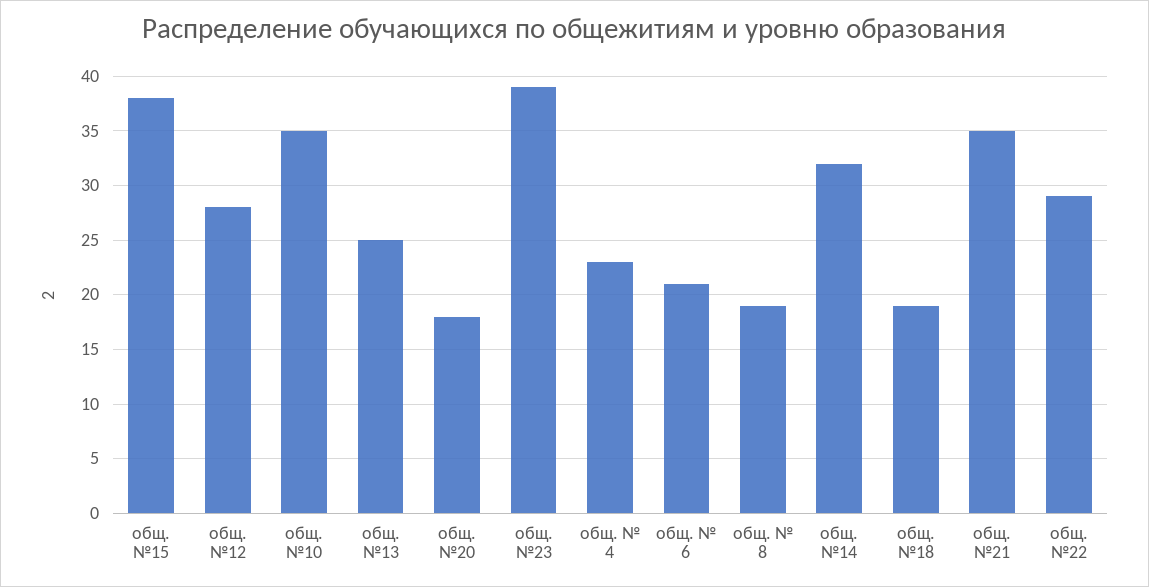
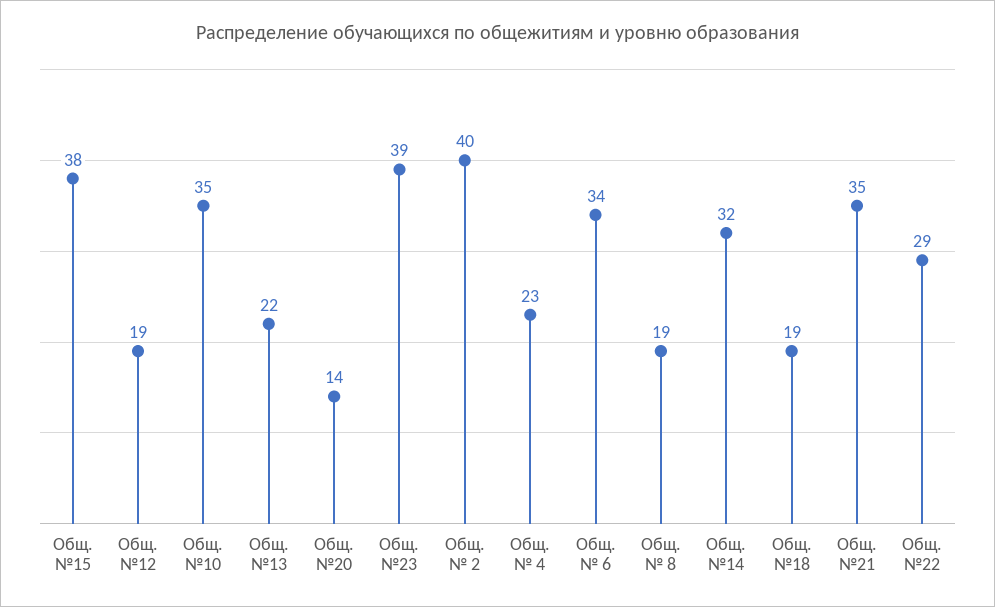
  {
    "общ. №15": 38,
-   "общ. №12": 28,
+   "общ. №12": 19,
    "общ. №10": 35,
-   "общ. №13": 25,
+   "общ. №13": 22,
-   "общ. №20": 18,
+   "общ. №20": 14,
    "общ. №23": 39,
    "общ. № 4": 23,
-   "общ. № 6": 21,
+   "общ. № 6": 34,
    "общ. № 8": 19,
    "общ. №14": 32,
    "общ. №18": 19,
    "общ. №21": 35,
-   "общ. №22": 29
+   "общ. №22": 29,
+   "Общ. № 2": 40
  }

